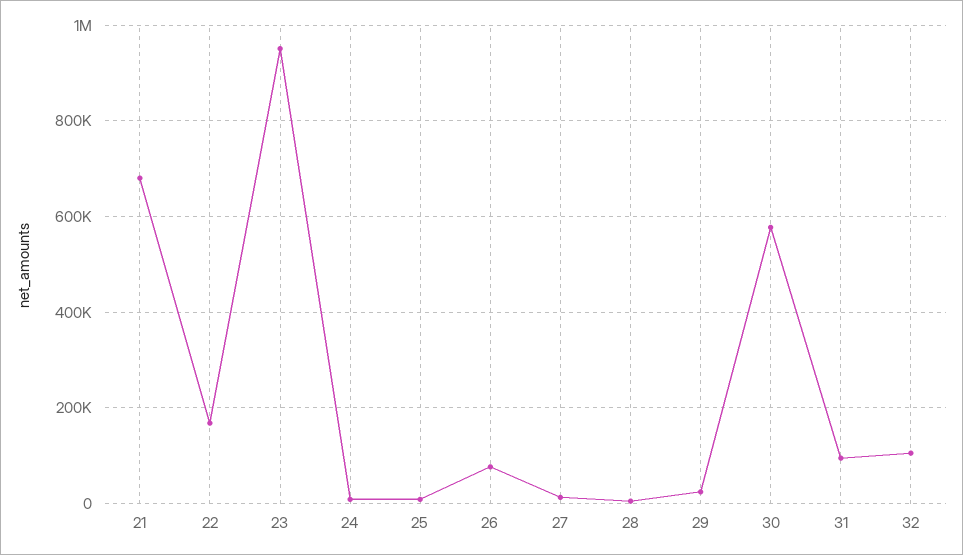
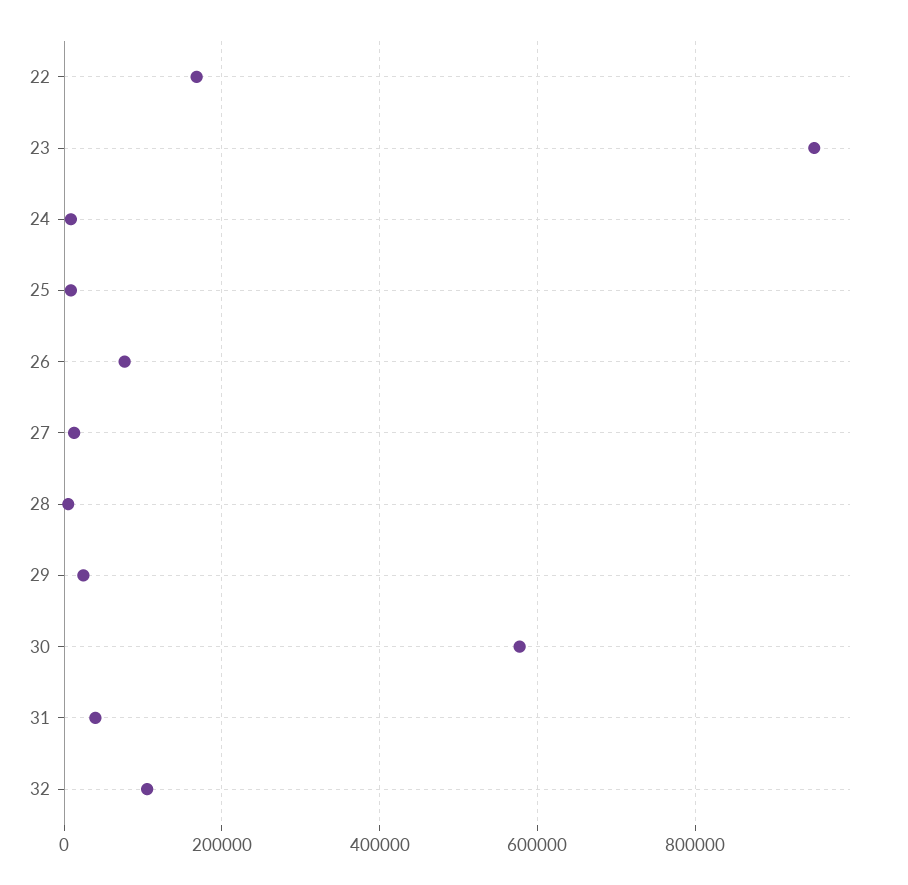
  {
-   "21": 680000,
    "22": 160000,
    "23": 960000,
    "24": 0,
    "25": 0,
    "26": 80000,
    "27": 20000,
    "28": 0,
    "29": 20000,
    "30": 580000,
-   "31": 100000,
+   "31": 40000,
    "32": 100000
  }

